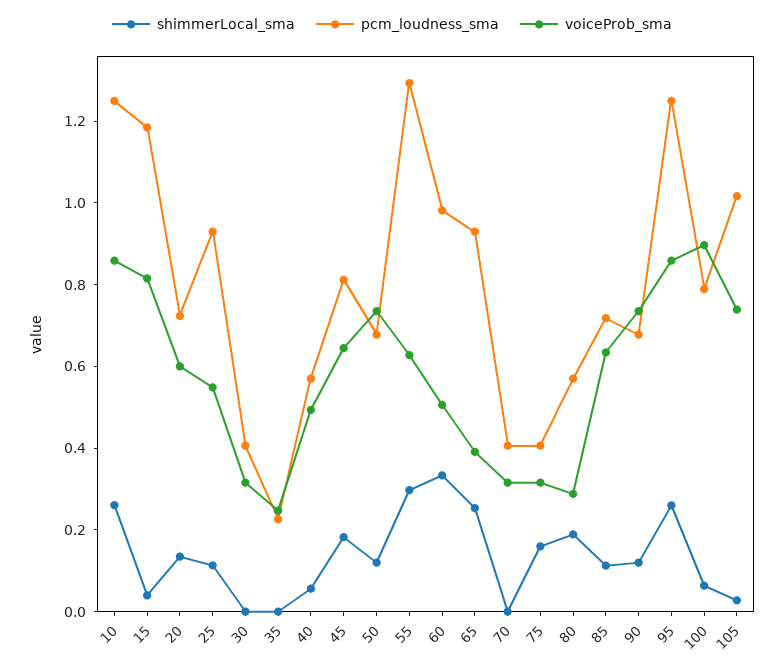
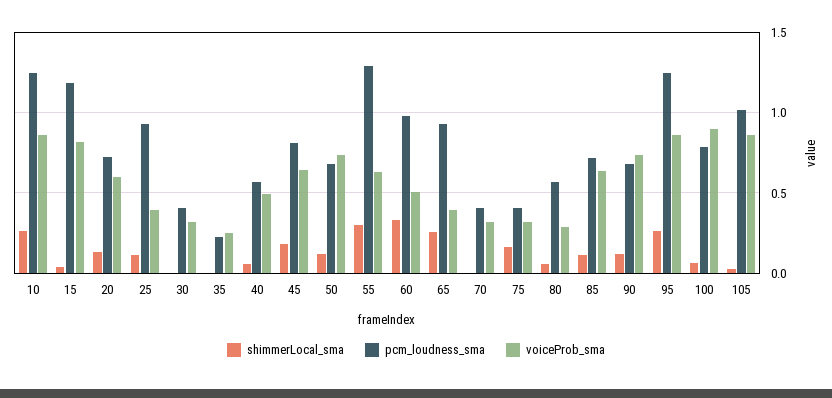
  {
    "shimmerLocal_sma": {
      "10": 0.25,
      "15": 0.05,
      "20": 0.15,
      "25": 0.1,
      "30": 0,
      "35": 0,
      "40": 0.05,
      "45": 0.2,
      "50": 0.1,
      "55": 0.3,
      "60": 0.35,
      "65": 0.25,
      "70": 0,
      "75": 0.15,
-     "80": 0.2,
+     "80": 0.05,
      "85": 0.1,
      "90": 0.1,
      "95": 0.25,
      "100": 0.05,
      "105": 0.05
    },
    "pcm_loudness_sma": {
      "10": 1.25,
      "15": 1.2,
      "20": 0.7,
      "25": 0.95,
      "30": 0.4,
      "35": 0.25,
      "40": 0.55,
      "45": 0.8,
      "50": 0.7,
      "55": 1.3,
      "60": 1,
      "65": 0.95,
      "70": 0.4,
      "75": 0.4,
      "80": 0.55,
      "85": 0.7,
      "90": 0.7,
      "95": 1.25,
      "100": 0.8,
      "105": 1
    },
    "voiceProb_sma": {
      "10": 0.85,
      "15": 0.8,
      "20": 0.6,
-     "25": 0.55,
+     "25": 0.4,
      "30": 0.3,
      "35": 0.25,
      "40": 0.5,
      "45": 0.65,
      "50": 0.75,
      "55": 0.65,
      "60": 0.5,
      "65": 0.4,
      "70": 0.3,
      "75": 0.3,
      "80": 0.3,
      "85": 0.65,
      "90": 0.75,
      "95": 0.85,
      "100": 0.9,
-     "105": 0.75
+     "105": 0.85
    }
  }

